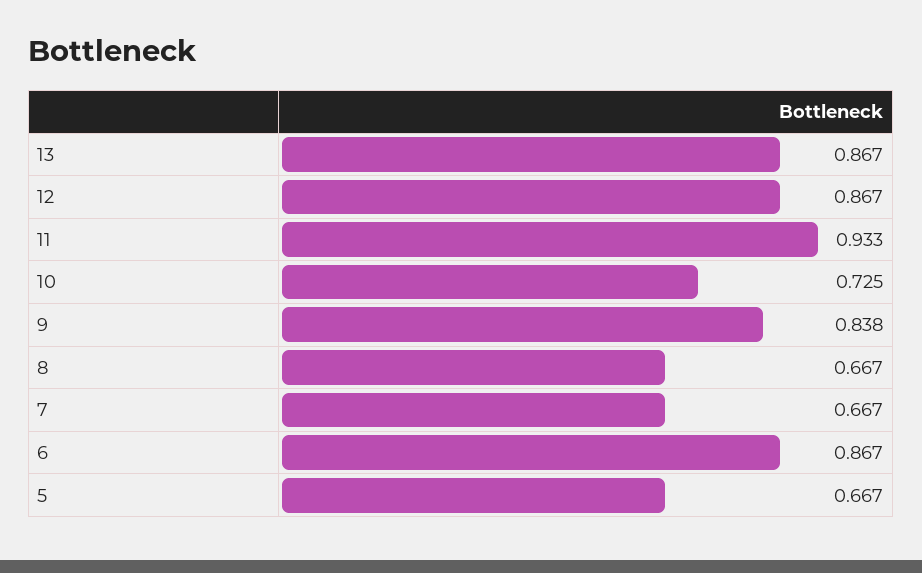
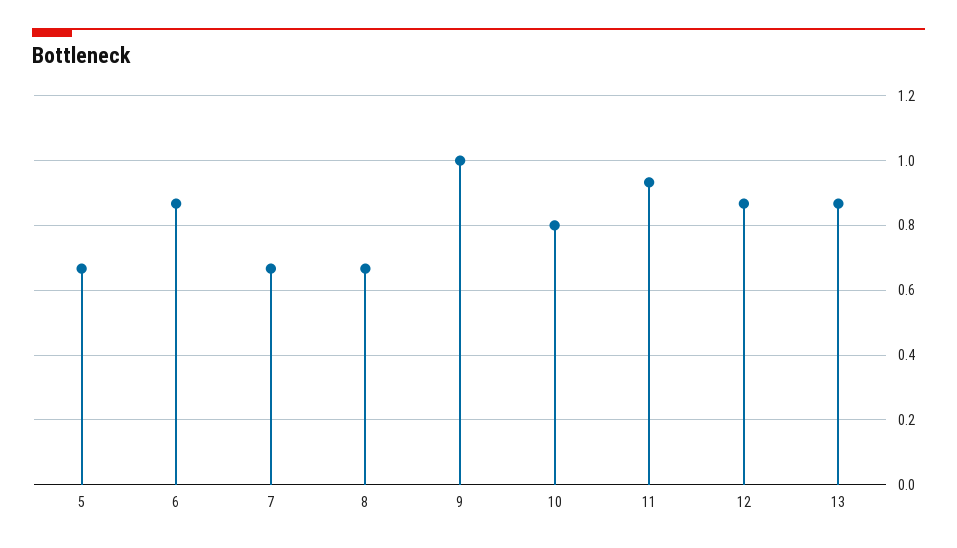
  {
    "13": 0.867,
    "12": 0.867,
    "11": 0.933,
-   "10": 0.725,
+   "10": 0.8,
-   "9": 0.838,
+   "9": 1,
    "8": 0.667,
    "7": 0.667,
    "6": 0.867,
    "5": 0.667
  }

